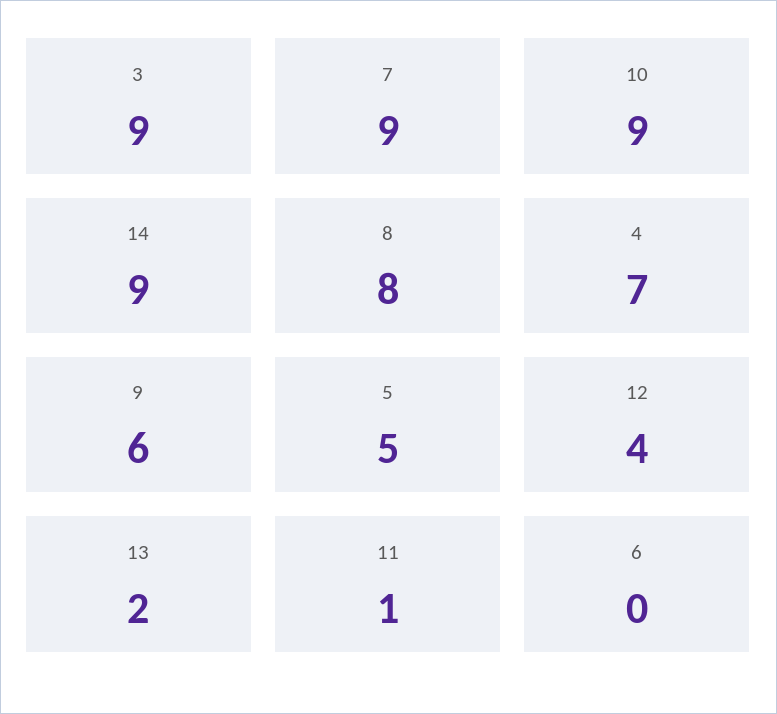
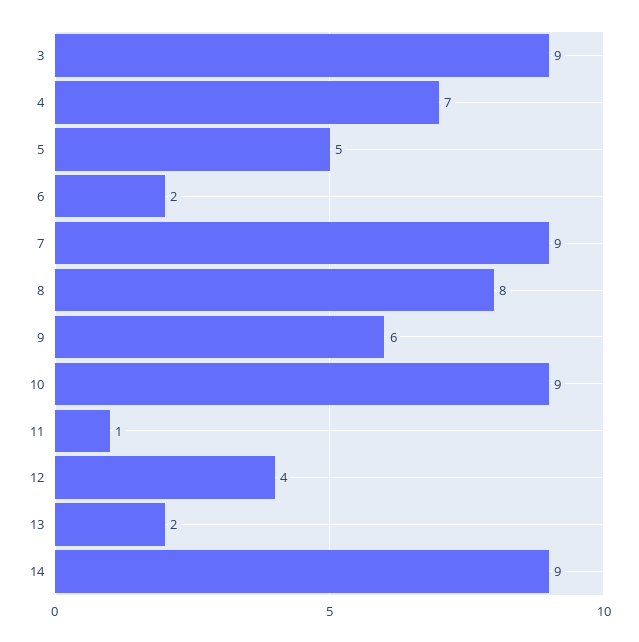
  {
    "3": 9,
    "7": 9,
    "10": 9,
    "14": 9,
    "8": 8,
    "4": 7,
    "9": 6,
    "5": 5,
    "12": 4,
    "13": 2,
    "11": 1,
-   "6": 0
+   "6": 2
  }

